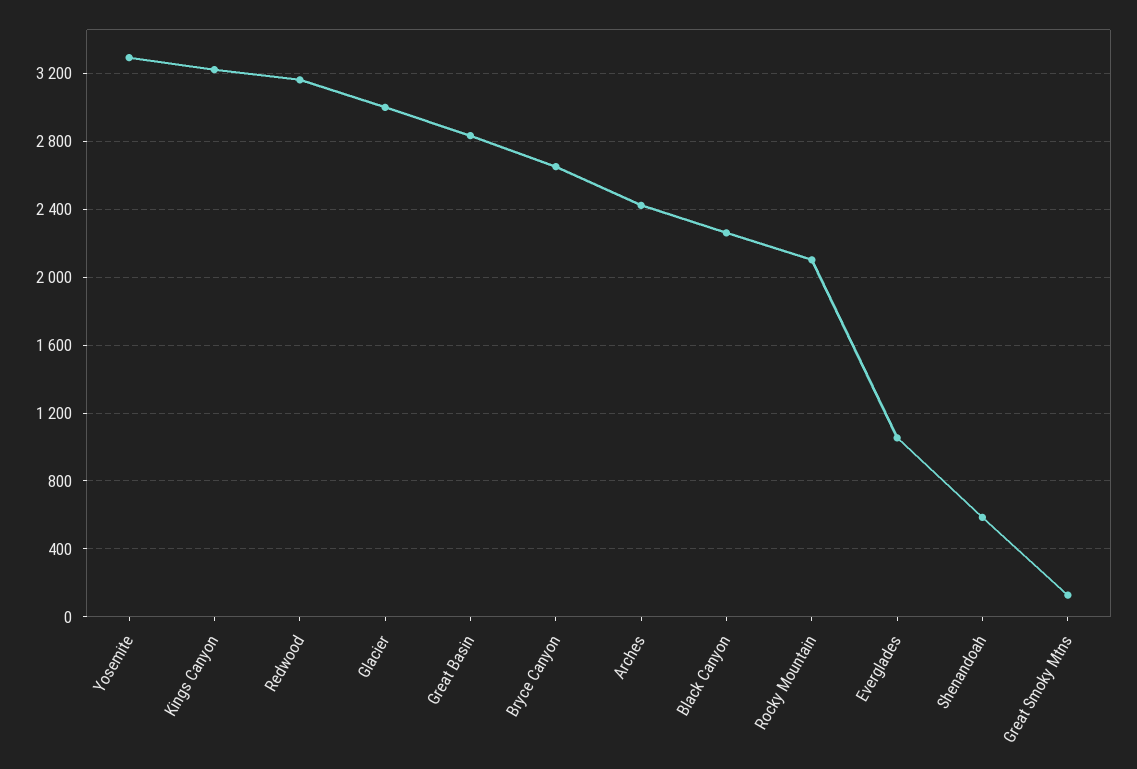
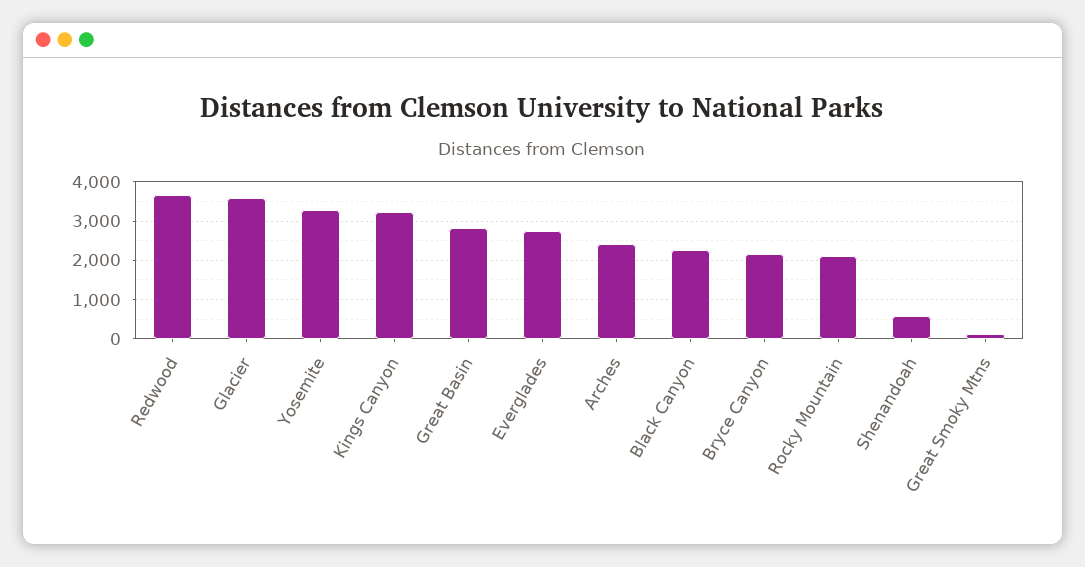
  {
    "Yosemite": 3300,
    "Kings Canyon": 3200,
-   "Redwood": 3150,
+   "Redwood": 3600,
-   "Glacier": 3000,
+   "Glacier": 3600,
    "Great Basin": 2850,
-   "Bryce Canyon": 2650,
+   "Bryce Canyon": 2200,
    "Arches": 2400,
    "Black Canyon": 2250,
    "Rocky Mountain": 2100,
-   "Everglades": 1050,
+   "Everglades": 2800,
    "Shenandoah": 600,
    "Great Smoky Mtns": 150
  }

